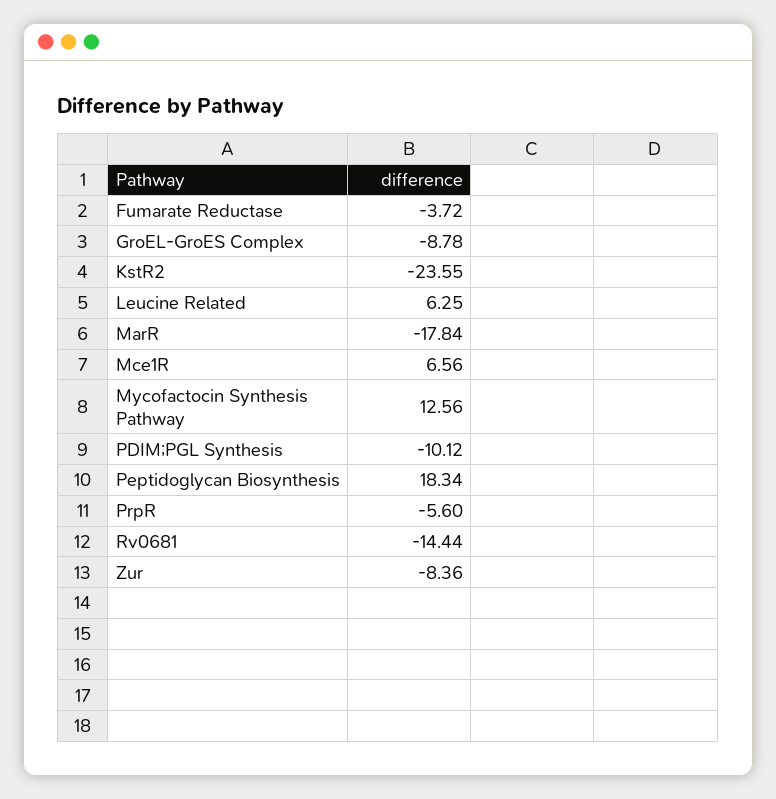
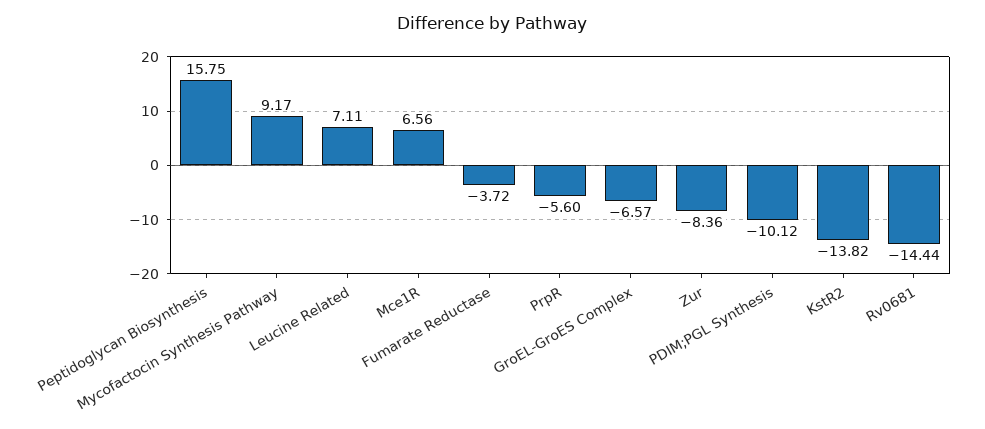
  {
    "Fumarate Reductase": -3.72,
-   "GroEL-GroES Complex": -8.78,
+   "GroEL-GroES Complex": -6.57,
-   "KstR2": -23.55,
+   "KstR2": -13.82,
-   "Leucine Related": 6.25,
+   "Leucine Related": 7.11,
-   "MarR": -17.84,
    "Mce1R": 6.56,
-   "Mycofactocin Synthesis Pathway": 12.56,
+   "Mycofactocin Synthesis Pathway": 9.17,
    "PDIM;PGL Synthesis": -10.12,
-   "Peptidoglycan Biosynthesis": 18.34,
+   "Peptidoglycan Biosynthesis": 15.75,
    "PrpR": -5.6,
    "Rv0681": -14.44,
    "Zur": -8.36
  }

